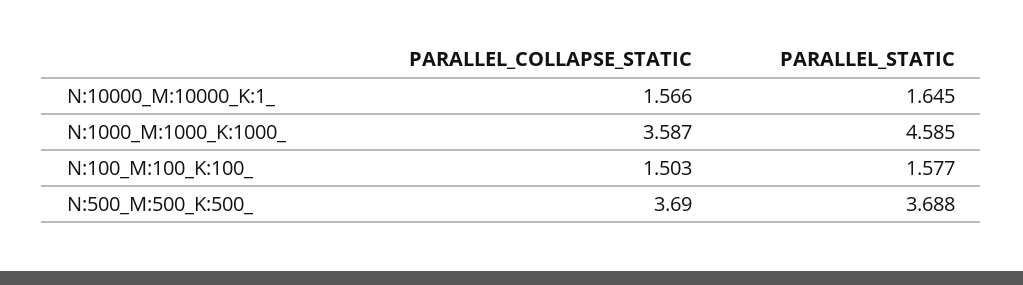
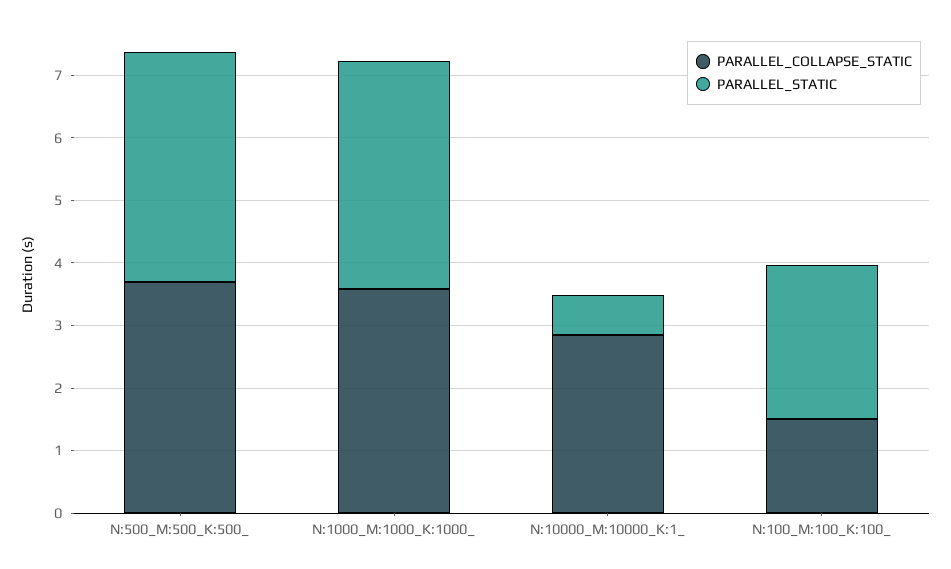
  {
    "PARALLEL_COLLAPSE_STATIC": {
-     "N:10000_M:10000_K:1_": 1.566,
+     "N:10000_M:10000_K:1_": 2.8,
      "N:1000_M:1000_K:1000_": 3.587,
      "N:100_M:100_K:100_": 1.503,
      "N:500_M:500_K:500_": 3.69
    },
    "PARALLEL_STATIC": {
-     "N:10000_M:10000_K:1_": 1.645,
+     "N:10000_M:10000_K:1_": 0.6,
-     "N:1000_M:1000_K:1000_": 4.585,
+     "N:1000_M:1000_K:1000_": 3.6,
-     "N:100_M:100_K:100_": 1.577,
+     "N:100_M:100_K:100_": 2.4,
      "N:500_M:500_K:500_": 3.688
    }
  }

